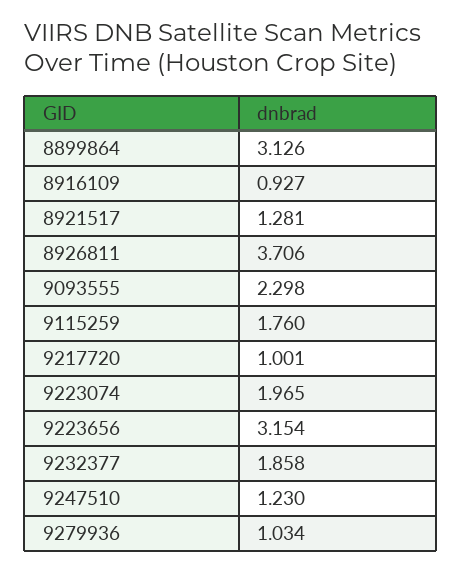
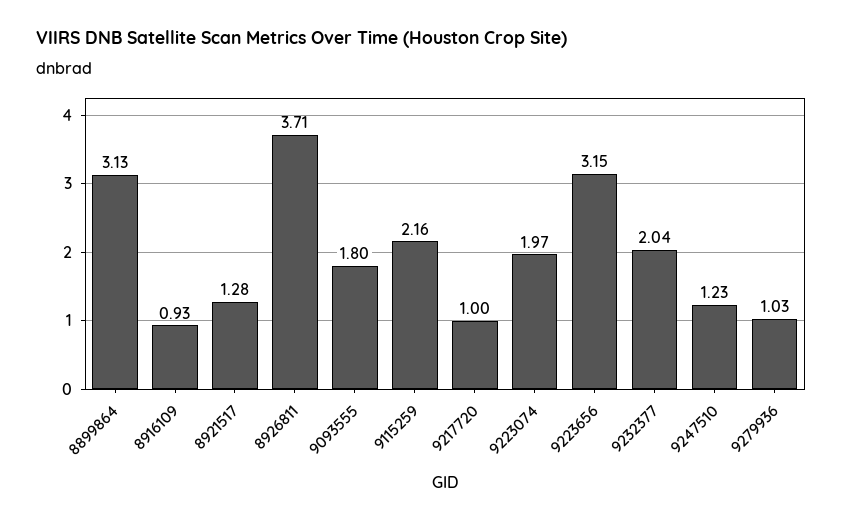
  {
    "8899864": 3.126,
    "8916109": 0.927,
    "8921517": 1.281,
    "8926811": 3.706,
-   "9093555": 2.298,
+   "9093555": 1.8,
-   "9115259": 1.76,
+   "9115259": 2.16,
    "9217720": 1.001,
    "9223074": 1.965,
    "9223656": 3.154,
-   "9232377": 1.858,
+   "9232377": 2.04,
    "9247510": 1.23,
    "9279936": 1.034
  }

